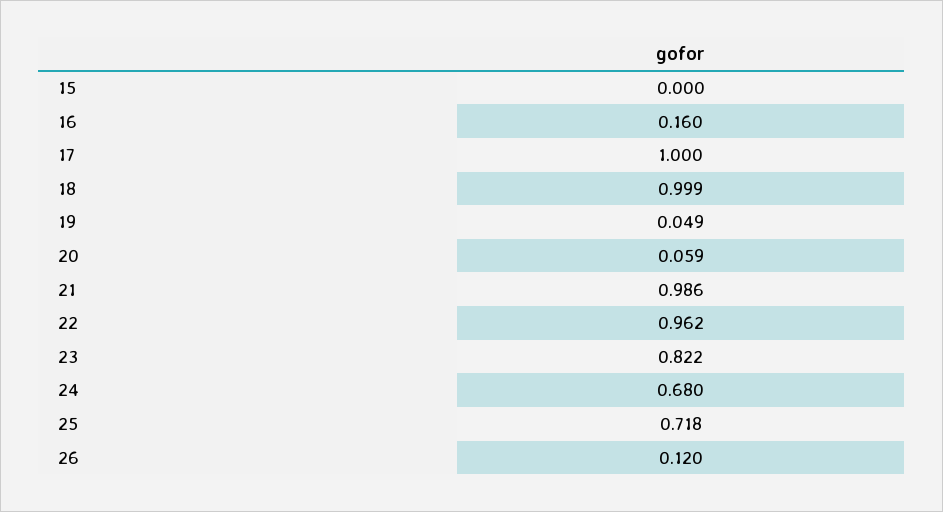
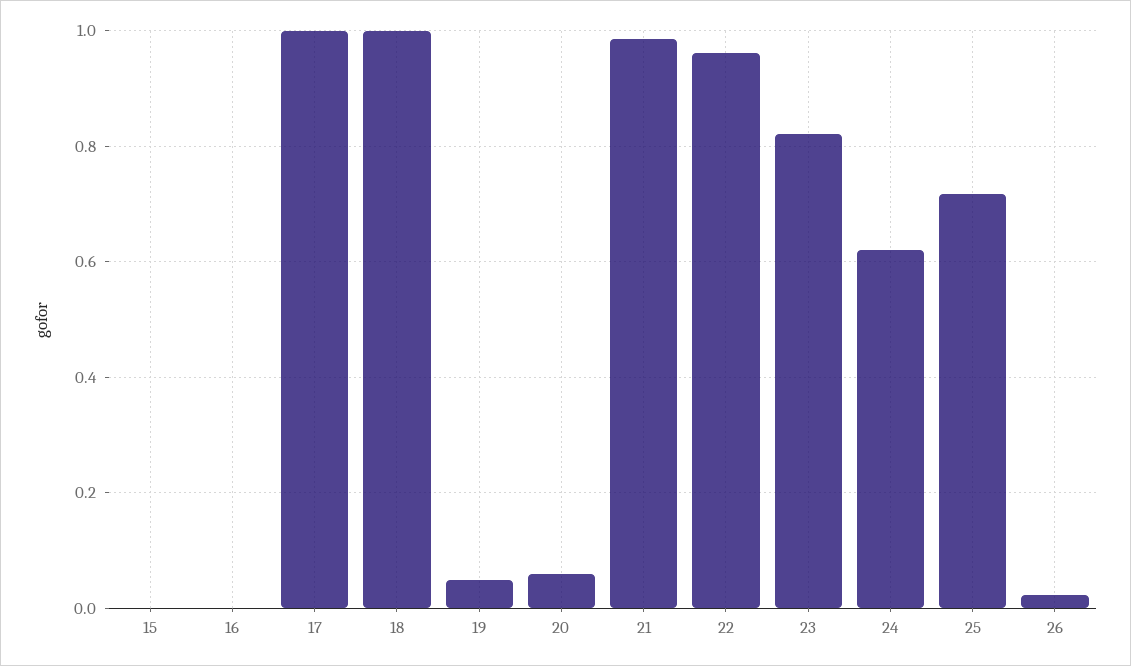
  {
    "15": 0,
-   "16": 0.16,
+   "16": 0,
    "17": 1,
    "18": 0.999,
    "19": 0.049,
    "20": 0.059,
    "21": 0.986,
    "22": 0.962,
    "23": 0.822,
-   "24": 0.68,
+   "24": 0.62,
    "25": 0.718,
-   "26": 0.12
+   "26": 0.02
  }

